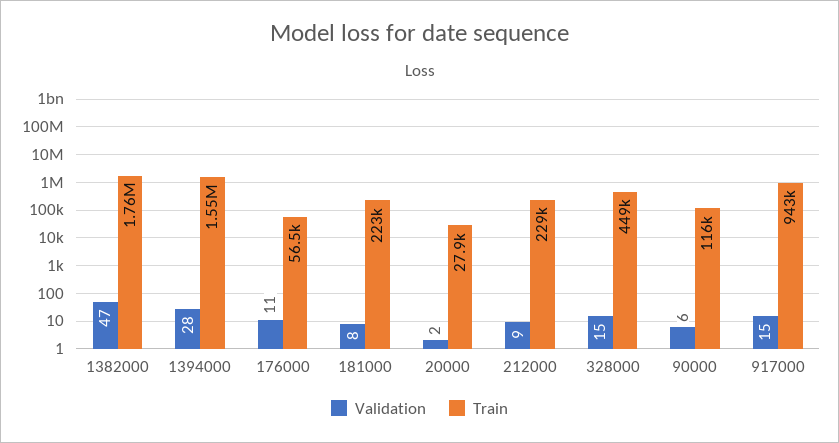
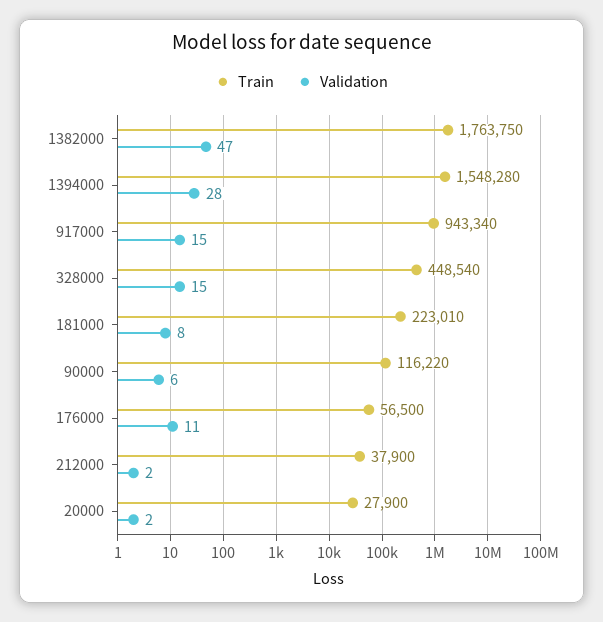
  {
    "Validation": {
      "1382000": 47,
      "1394000": 28,
      "176000": 11,
      "181000": 8,
      "20000": 2,
-     "212000": 9,
+     "212000": 2,
      "328000": 15,
      "90000": 6,
      "917000": 15
    },
    "Train": {
      "1382000": 1763750,
      "1394000": 1548280,
      "176000": 56500,
      "181000": 223010,
      "20000": 27900,
-     "212000": 229000,
+     "212000": 37900,
      "328000": 448540,
      "90000": 116220,
      "917000": 943340
    }
  }

